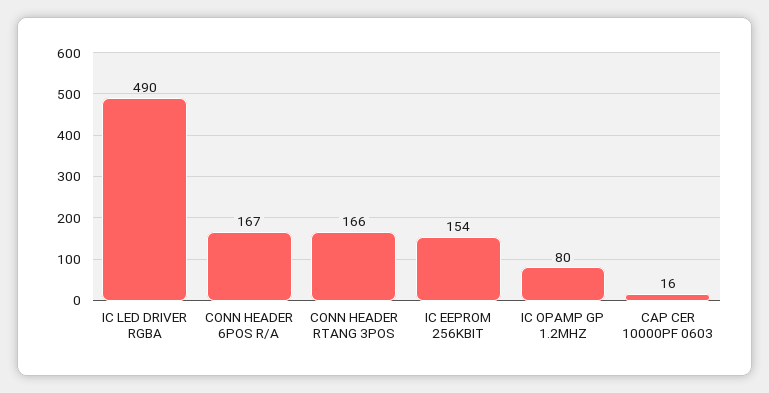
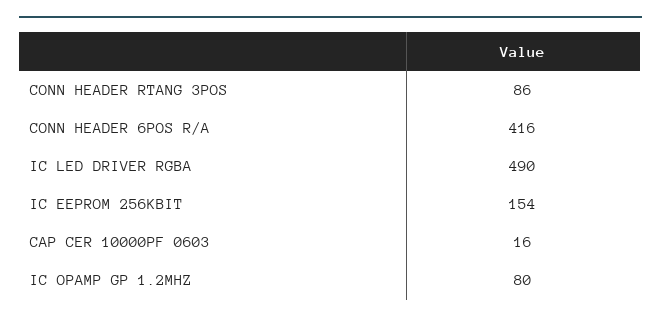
  {
    "IC LED DRIVER RGBA": 490,
-   "CONN HEADER 6POS R/A": 167,
+   "CONN HEADER 6POS R/A": 416,
-   "CONN HEADER RTANG 3POS": 166,
+   "CONN HEADER RTANG 3POS": 86,
    "IC EEPROM 256KBIT": 154,
    "IC OPAMP GP 1.2MHZ": 80,
    "CAP CER 10000PF 0603": 16
  }

